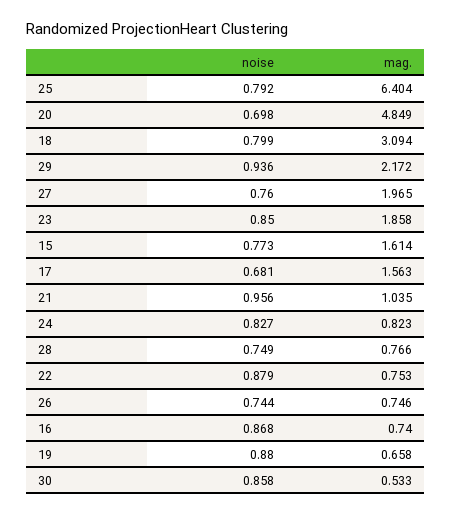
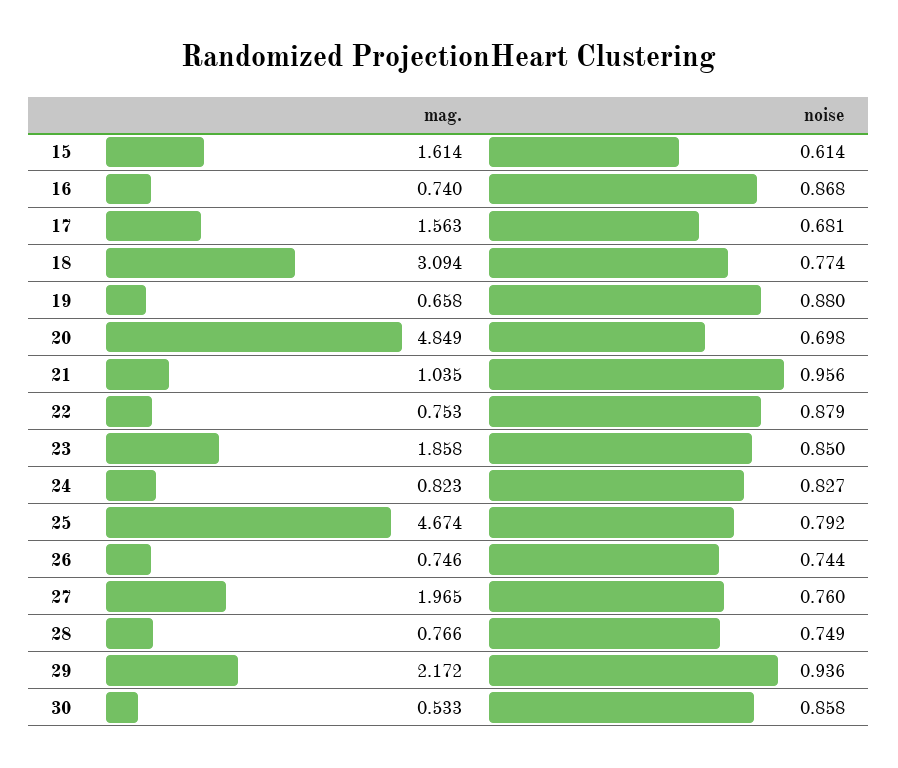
  {
    "noise": {
      "25": 0.792,
      "20": 0.698,
-     "18": 0.799,
+     "18": 0.774,
      "29": 0.936,
      "27": 0.76,
      "23": 0.85,
-     "15": 0.773,
+     "15": 0.614,
      "17": 0.681,
      "21": 0.956,
      "24": 0.827,
      "28": 0.749,
      "22": 0.879,
      "26": 0.744,
      "16": 0.868,
      "19": 0.88,
      "30": 0.858
    },
    "mag.": {
-     "25": 6.404,
+     "25": 4.674,
      "20": 4.849,
      "18": 3.094,
      "29": 2.172,
      "27": 1.965,
      "23": 1.858,
      "15": 1.614,
      "17": 1.563,
      "21": 1.035,
      "24": 0.823,
      "28": 0.766,
      "22": 0.753,
      "26": 0.746,
      "16": 0.74,
      "19": 0.658,
      "30": 0.533
    }
  }

